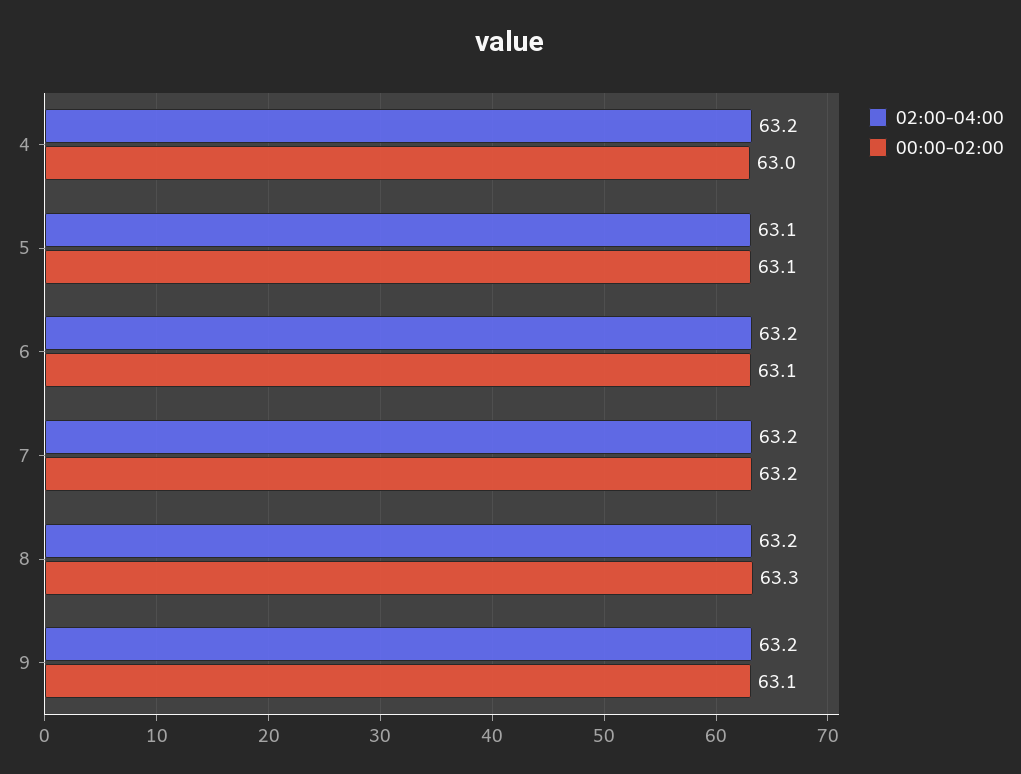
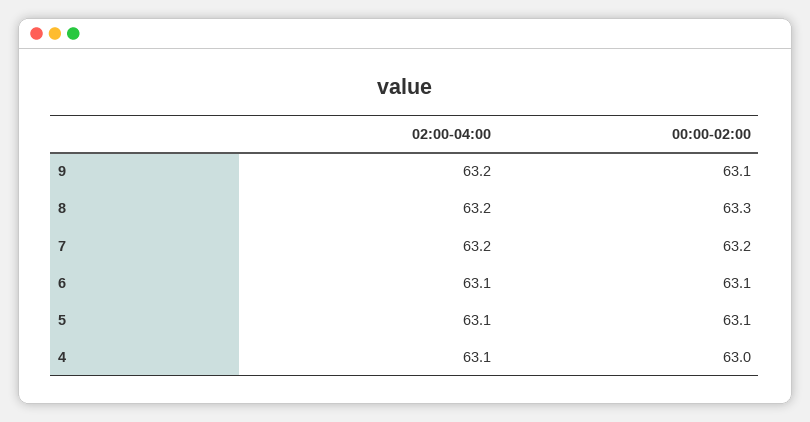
  {
    "02:00-04:00": {
-     "4": 63.2,
+     "4": 63.1,
      "5": 63.1,
-     "6": 63.2,
+     "6": 63.1,
      "7": 63.2,
      "8": 63.2,
      "9": 63.2
    },
    "00:00-02:00": {
      "4": 63,
      "5": 63.1,
      "6": 63.1,
      "7": 63.2,
      "8": 63.3,
      "9": 63.1
    }
  }

